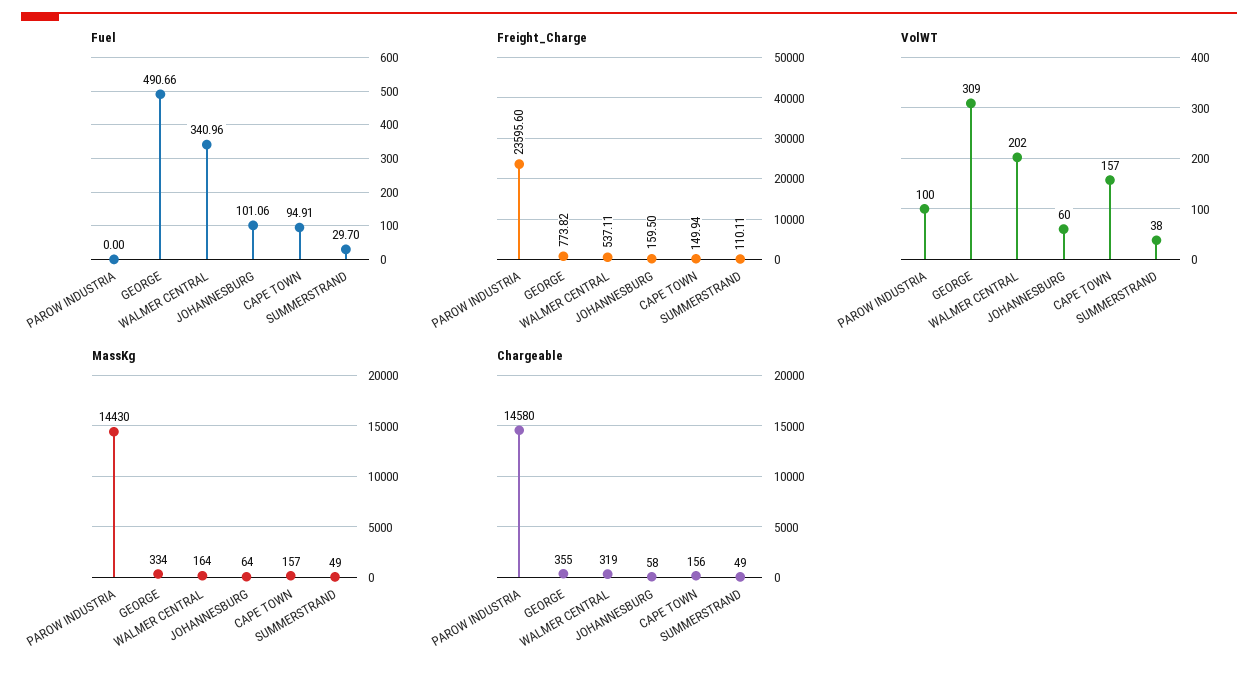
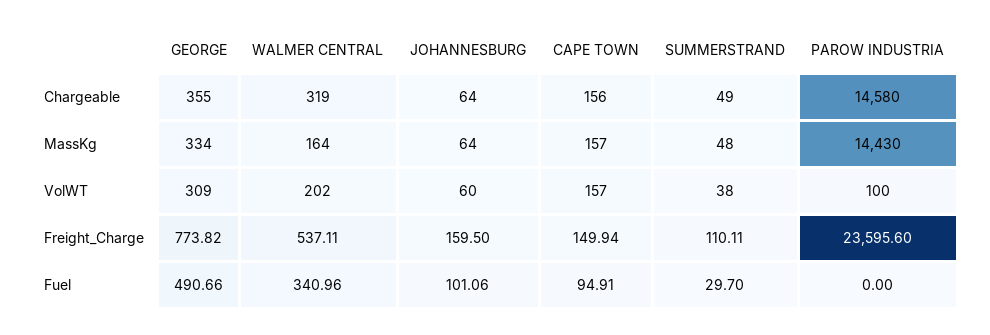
  {
    "Fuel": {
      "PAROW INDUSTRIA": 0,
      "GEORGE": 490.66,
      "WALMER CENTRAL": 340.96,
      "JOHANNESBURG": 101.06,
      "CAPE TOWN": 94.91,
      "SUMMERSTRAND": 29.7
    },
    "Freight_Charge": {
      "PAROW INDUSTRIA": 23595.6,
      "GEORGE": 773.82,
      "WALMER CENTRAL": 537.11,
      "JOHANNESBURG": 159.5,
      "CAPE TOWN": 149.94,
      "SUMMERSTRAND": 110.11
    },
    "VolWT": {
      "PAROW INDUSTRIA": 100,
      "GEORGE": 309,
      "WALMER CENTRAL": 202,
      "JOHANNESBURG": 60,
      "CAPE TOWN": 157,
      "SUMMERSTRAND": 38
    },
    "MassKg": {
      "PAROW INDUSTRIA": 14430,
      "GEORGE": 334,
      "WALMER CENTRAL": 164,
      "JOHANNESBURG": 64,
      "CAPE TOWN": 157,
-     "SUMMERSTRAND": 49
+     "SUMMERSTRAND": 48
    },
    "Chargeable": {
      "PAROW INDUSTRIA": 14580,
      "GEORGE": 355,
      "WALMER CENTRAL": 319,
-     "JOHANNESBURG": 58,
+     "JOHANNESBURG": 64,
      "CAPE TOWN": 156,
      "SUMMERSTRAND": 49
    }
  }

